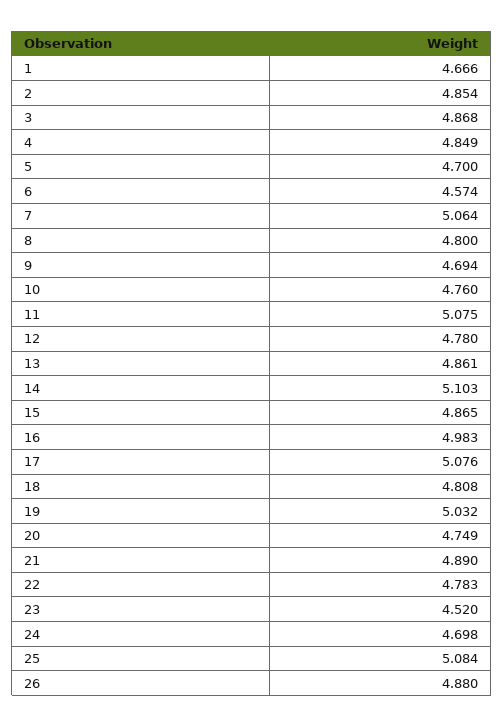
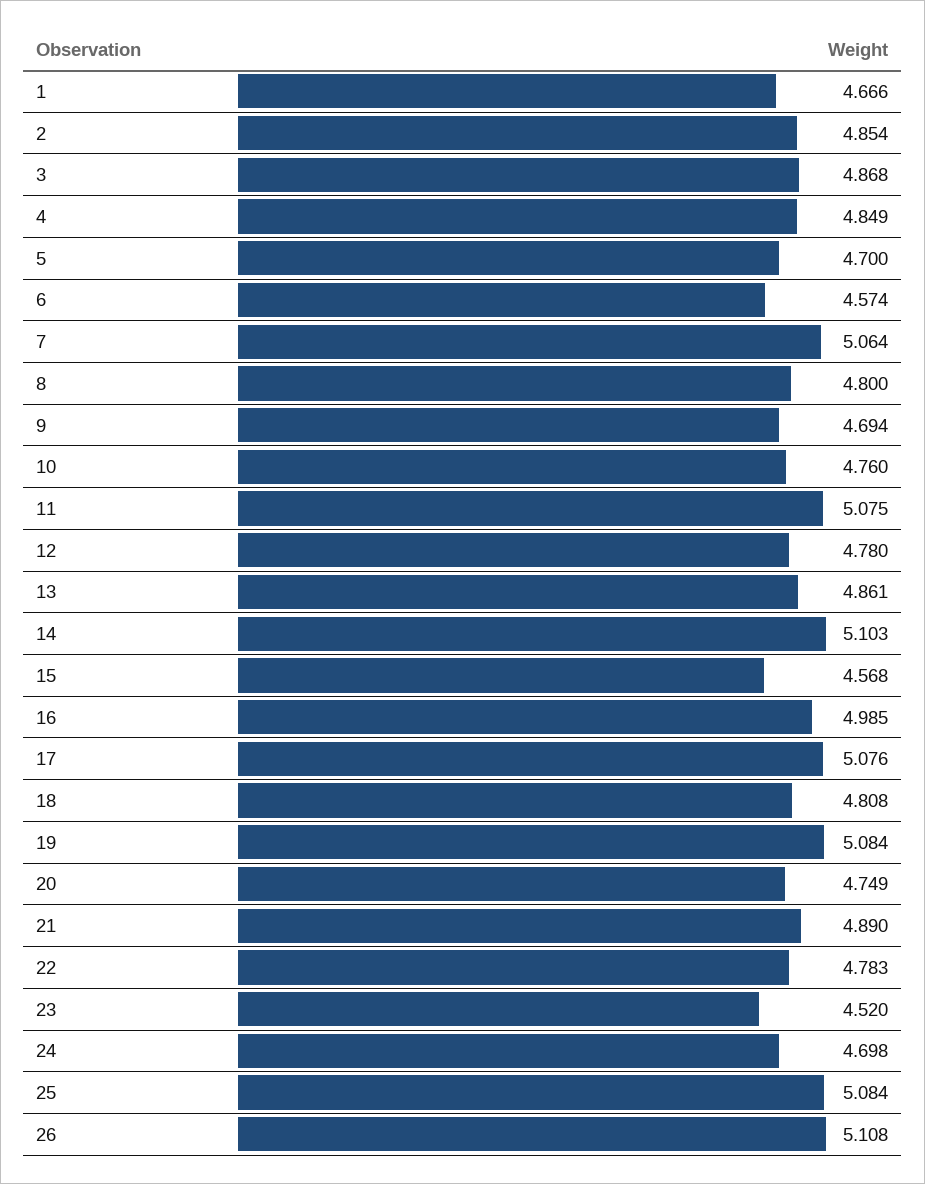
  {
    "1": 4.666,
    "2": 4.854,
    "3": 4.868,
    "4": 4.849,
    "5": 4.7,
    "6": 4.574,
    "7": 5.064,
    "8": 4.8,
    "9": 4.694,
    "10": 4.76,
    "11": 5.075,
    "12": 4.78,
    "13": 4.861,
    "14": 5.103,
-   "15": 4.865,
+   "15": 4.568,
-   "16": 4.983,
+   "16": 4.985,
    "17": 5.076,
    "18": 4.808,
-   "19": 5.032,
+   "19": 5.084,
    "20": 4.749,
    "21": 4.89,
    "22": 4.783,
    "23": 4.52,
    "24": 4.698,
    "25": 5.084,
-   "26": 4.88
+   "26": 5.108
  }

